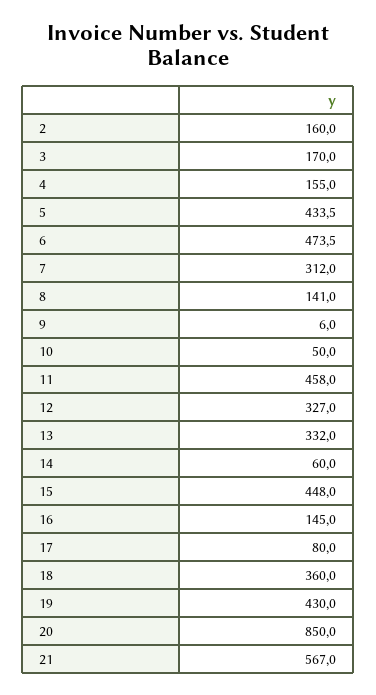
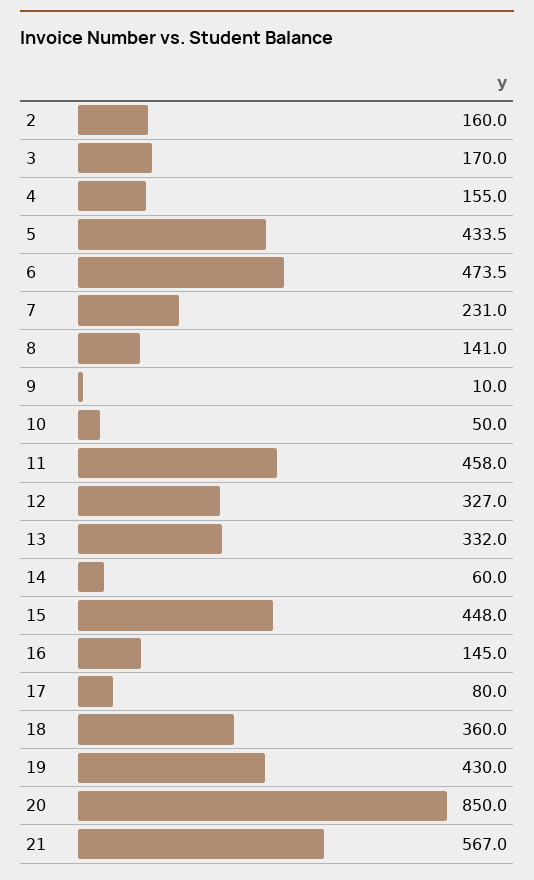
  {
    "2": 160,
    "3": 170,
    "4": 155,
    "5": 433.5,
    "6": 473.5,
-   "7": 312,
+   "7": 231,
    "8": 141,
-   "9": 6,
+   "9": 10,
    "10": 50,
    "11": 458,
    "12": 327,
    "13": 332,
    "14": 60,
    "15": 448,
    "16": 145,
    "17": 80,
    "18": 360,
    "19": 430,
    "20": 850,
    "21": 567
  }

